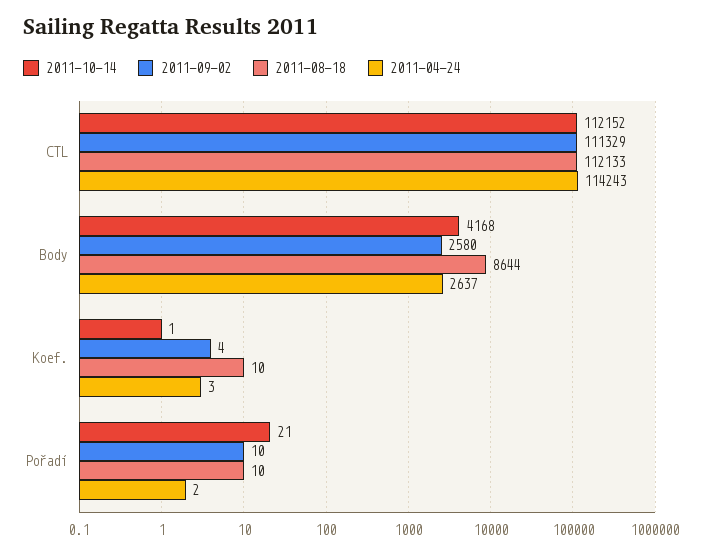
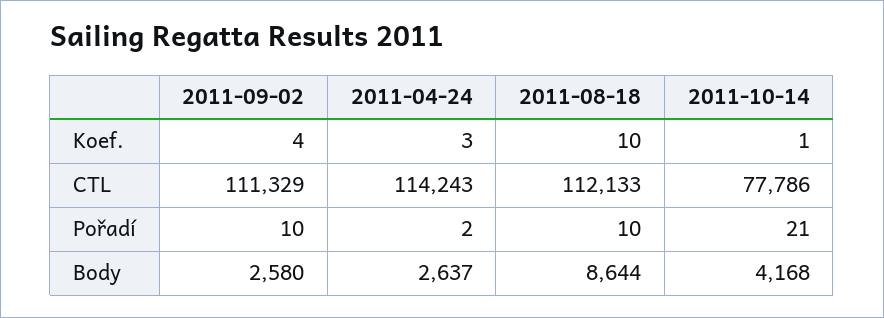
  {
    "2011-10-14": {
-     "CTL": 112152,
+     "CTL": 77786,
      "Body": 4168,
      "Koef.": 1,
      "Pořadí": 21
    },
    "2011-09-02": {
      "CTL": 111329,
      "Body": 2580,
      "Koef.": 4,
      "Pořadí": 10
    },
    "2011-08-18": {
      "CTL": 112133,
      "Body": 8644,
      "Koef.": 10,
      "Pořadí": 10
    },
    "2011-04-24": {
      "CTL": 114243,
      "Body": 2637,
      "Koef.": 3,
      "Pořadí": 2
    }
  }

